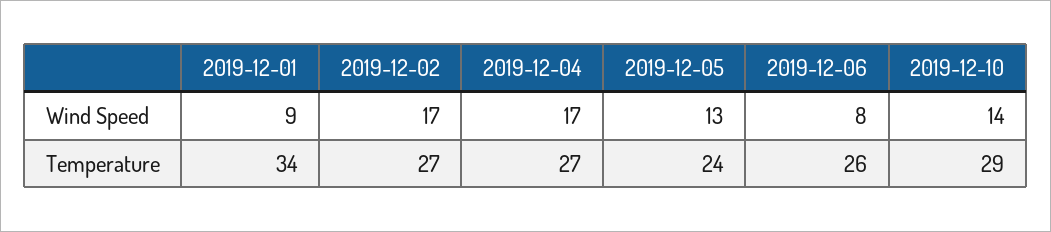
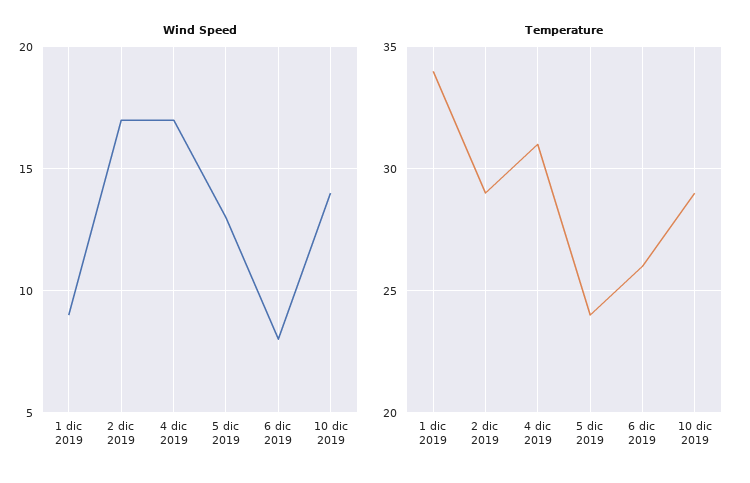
  {
    "Wind Speed": {
      "2019-12-01": 9,
      "2019-12-02": 17,
      "2019-12-04": 17,
      "2019-12-05": 13,
      "2019-12-06": 8,
      "2019-12-10": 14
    },
    "Temperature": {
      "2019-12-01": 34,
-     "2019-12-02": 27,
+     "2019-12-02": 29,
-     "2019-12-04": 27,
+     "2019-12-04": 31,
      "2019-12-05": 24,
      "2019-12-06": 26,
      "2019-12-10": 29
    }
  }

